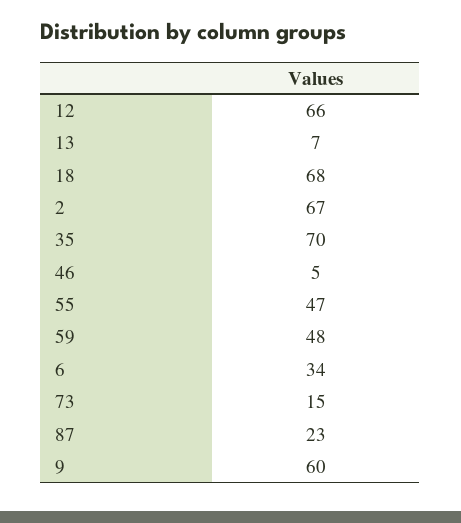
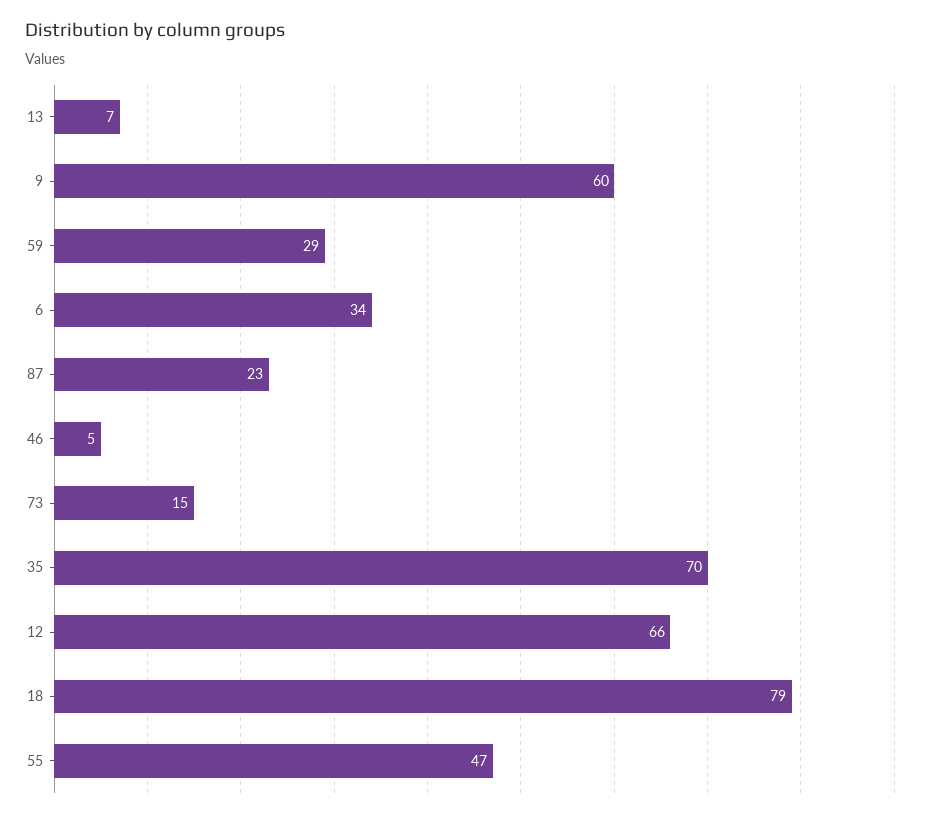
  {
    "12": 66,
    "13": 7,
-   "18": 68,
+   "18": 79,
-   "2": 67,
    "35": 70,
    "46": 5,
    "55": 47,
-   "59": 48,
+   "59": 29,
    "6": 34,
    "73": 15,
    "87": 23,
    "9": 60
  }

